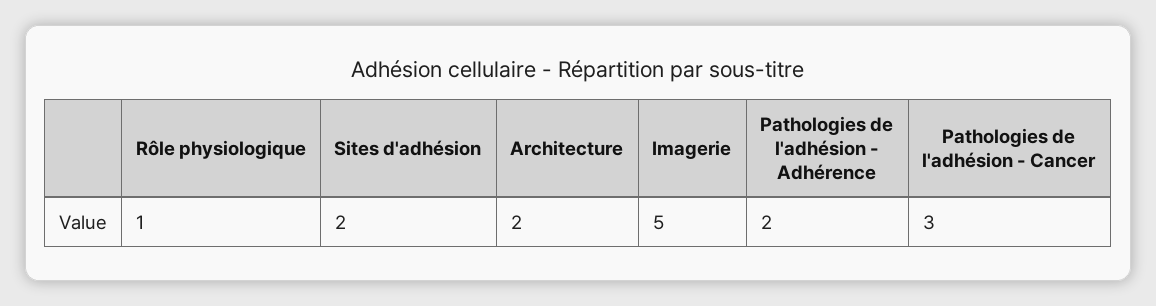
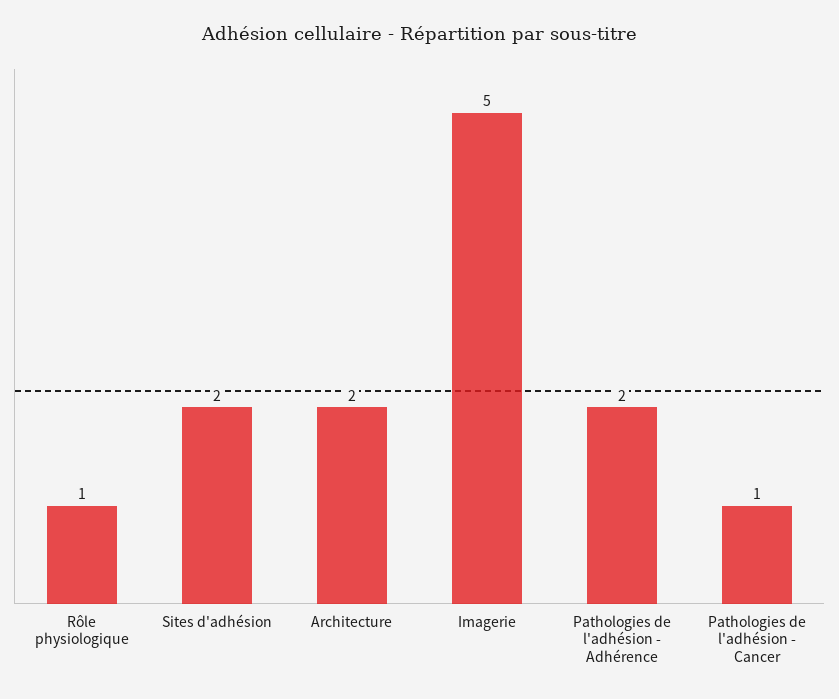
  {
    "Rôle physiologique": 1,
    "Sites d'adhésion": 2,
    "Architecture": 2,
    "Imagerie": 5,
    "Pathologies de l'adhésion - Adhérence": 2,
-   "Pathologies de l'adhésion - Cancer": 3
+   "Pathologies de l'adhésion - Cancer": 1
  }

